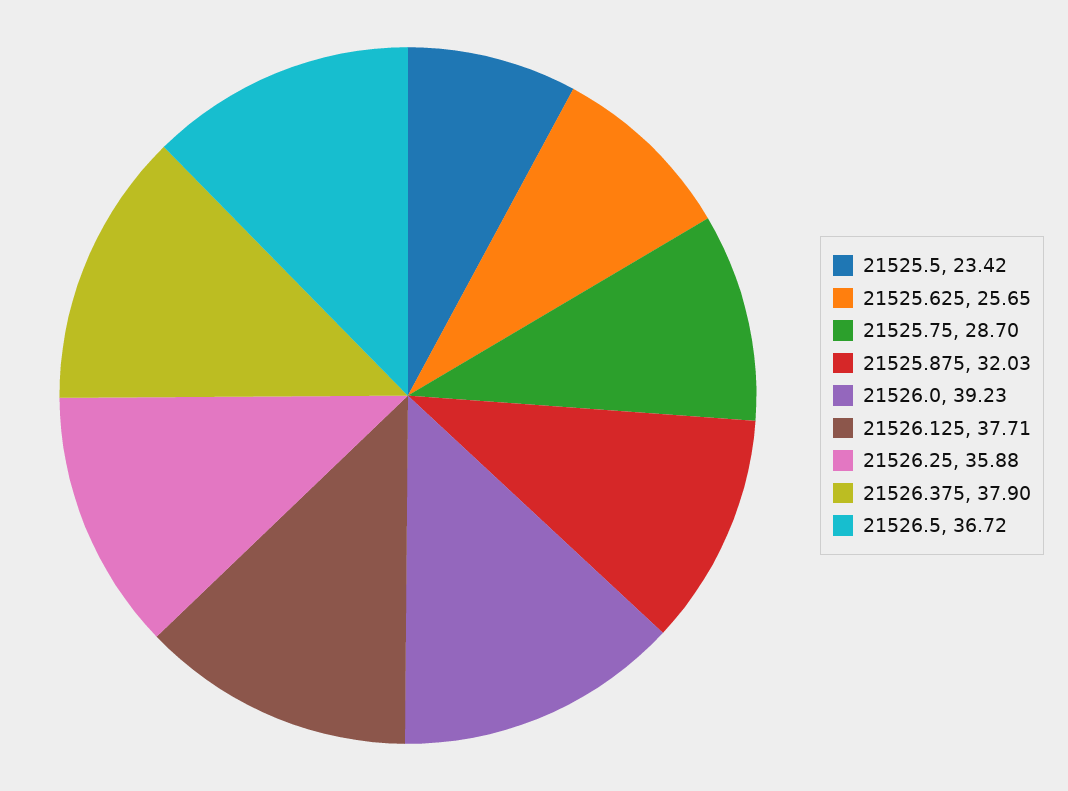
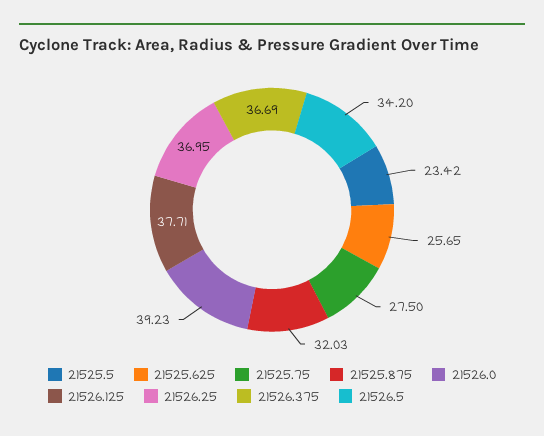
  {
    "21525.5": 23.42,
    "21525.625": 25.65,
-   "21525.75": 28.7,
+   "21525.75": 27.5,
    "21525.875": 32.03,
    "21526.0": 39.23,
    "21526.125": 37.71,
-   "21526.25": 35.88,
+   "21526.25": 36.95,
-   "21526.375": 37.9,
+   "21526.375": 36.69,
-   "21526.5": 36.72
+   "21526.5": 34.2
  }

